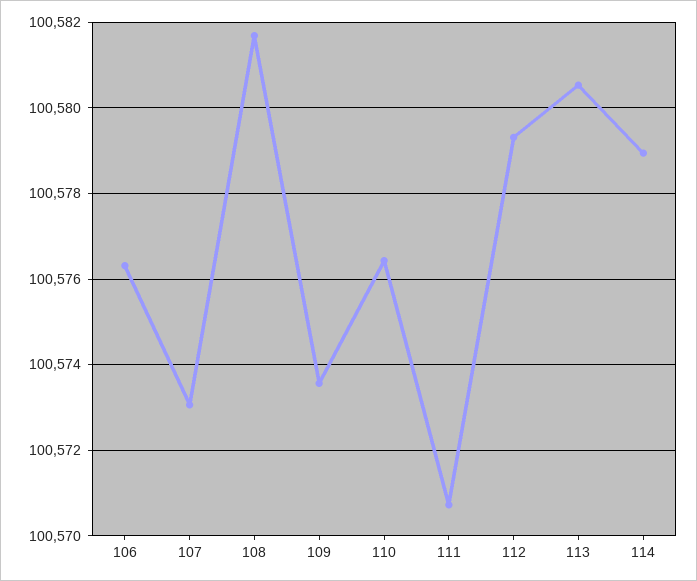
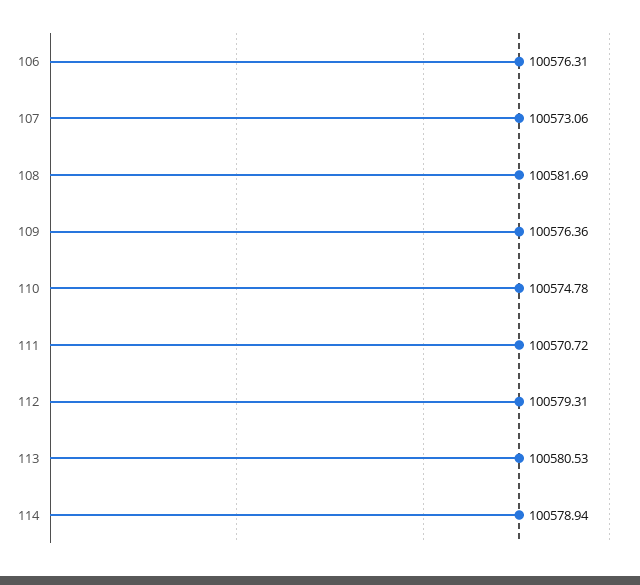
  {
    "106": 100576.31,
    "107": 100573.06,
    "108": 100581.69,
-   "109": 100573.6,
+   "109": 100576.36,
-   "110": 100576.4,
+   "110": 100574.78,
    "111": 100570.72,
    "112": 100579.31,
    "113": 100580.53,
    "114": 100578.94
  }

